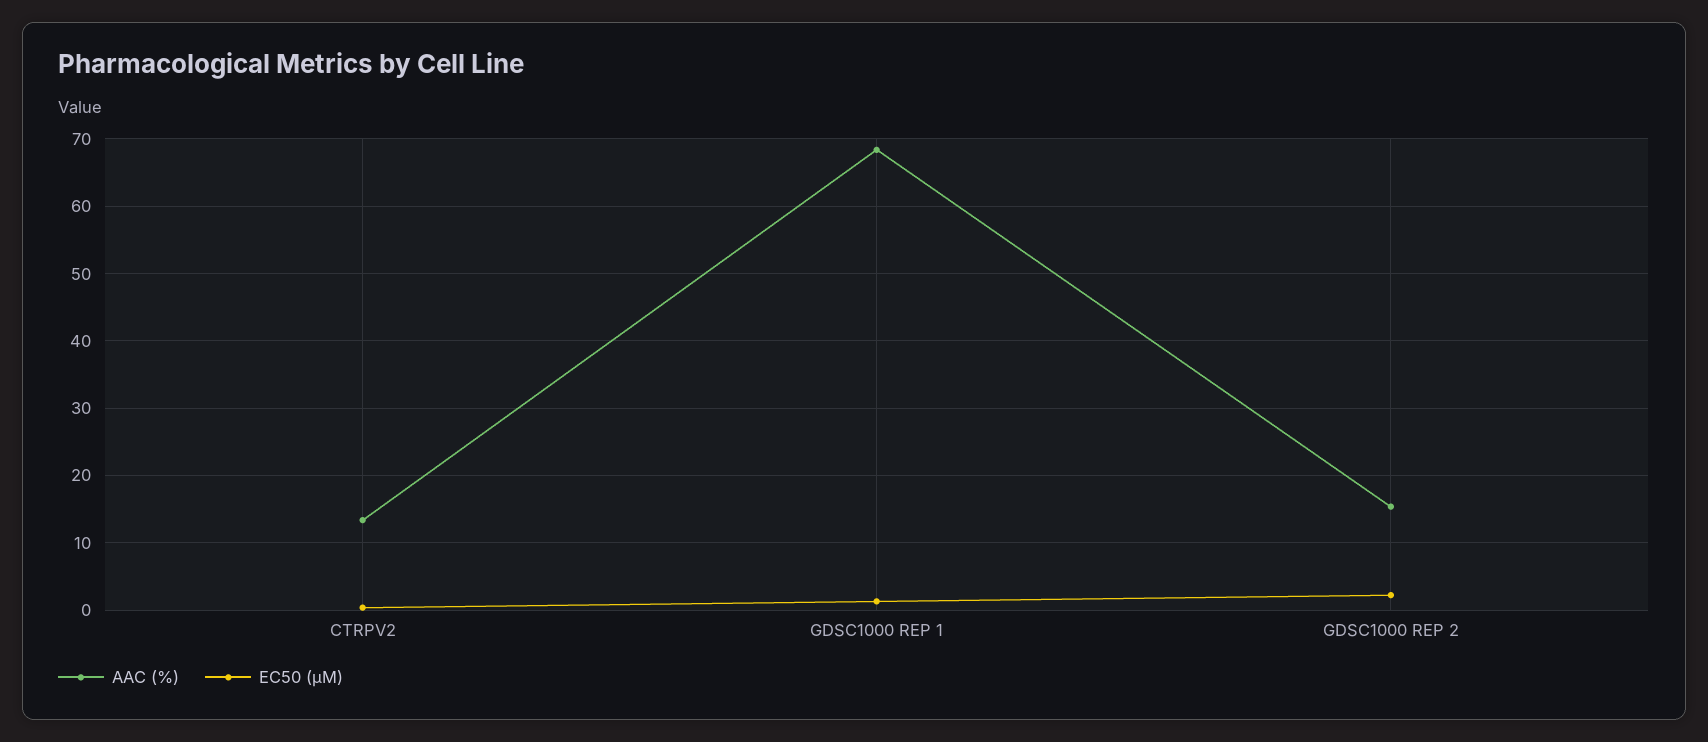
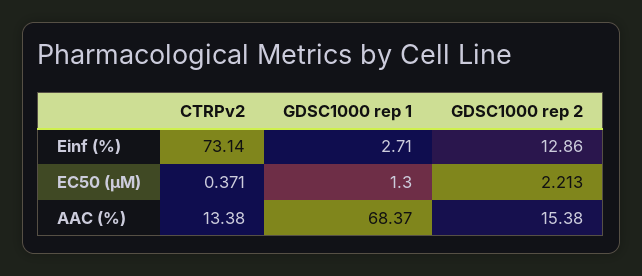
  {
    "AAC (%)": {
      "CTRPV2": 13.38,
      "GDSC1000 REP 1": 68.37,
      "GDSC1000 REP 2": 15.38
    },
    "EC50 (µM)": {
      "CTRPV2": 0.371,
      "GDSC1000 REP 1": 1.3,
      "GDSC1000 REP 2": 2.213
-   }
+   },
+   "Einf (%)": {
+     "CTRPV2": 73.14,
+     "GDSC1000 REP 1": 2.71,
+     "GDSC1000 REP 2": 12.86
+   }
  }

